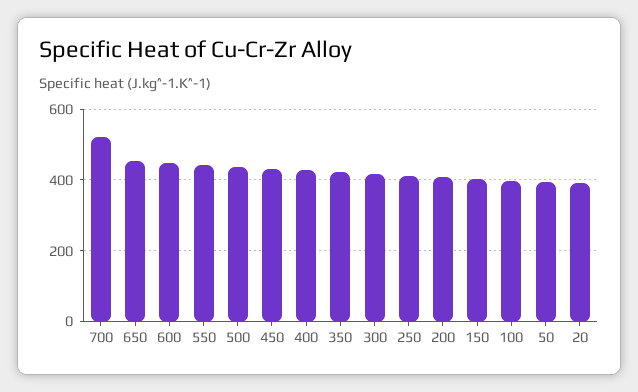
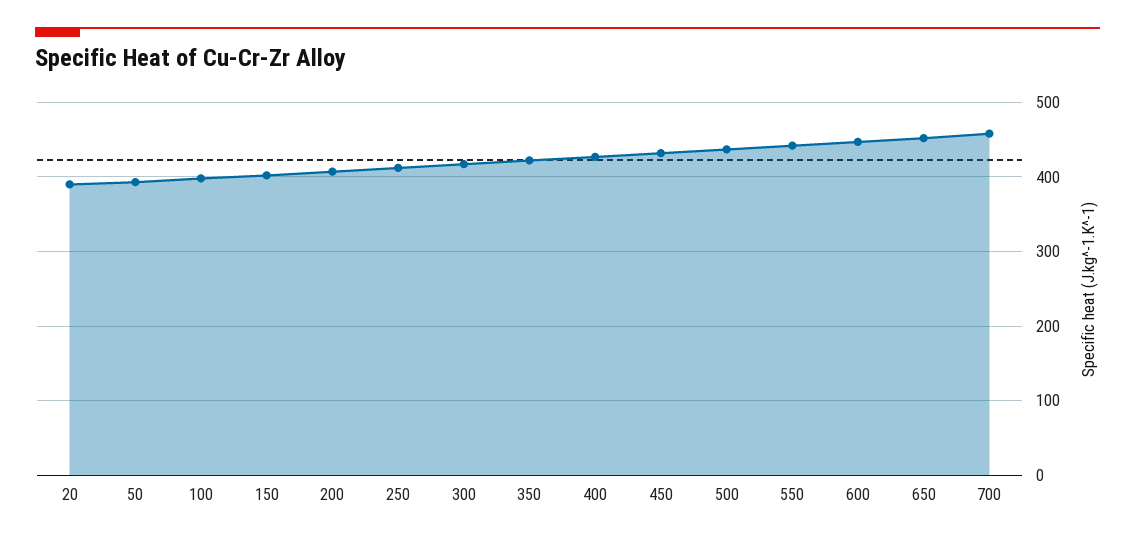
  {
-   "700": 520,
+   "700": 460,
    "650": 450,
    "600": 450,
    "550": 440,
    "500": 440,
    "450": 430,
    "400": 430,
    "350": 420,
    "300": 420,
    "250": 410,
    "200": 410,
    "150": 400,
    "100": 400,
    "50": 390,
    "20": 390
  }

